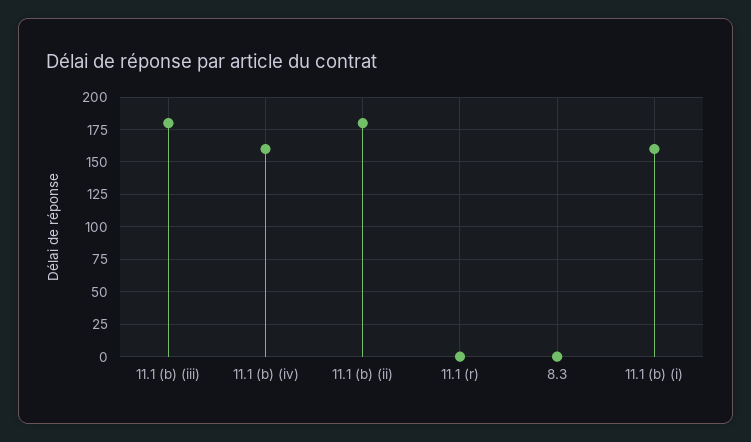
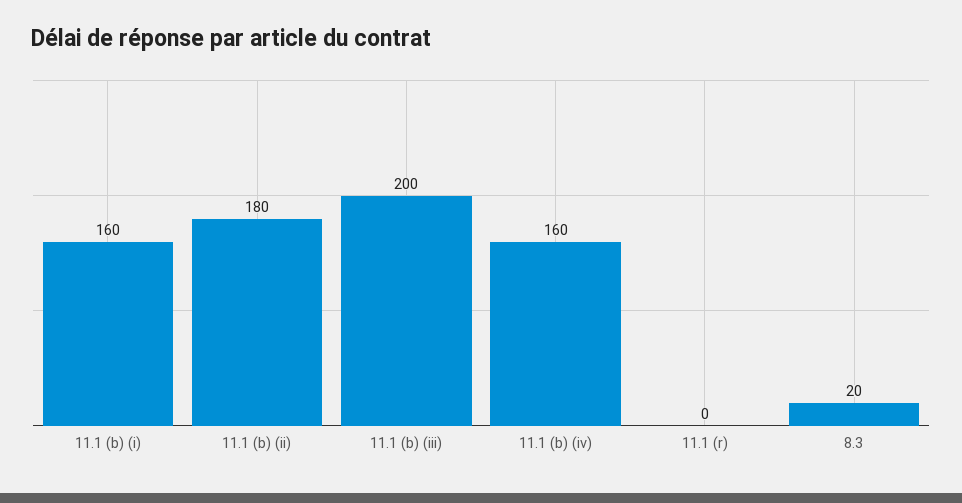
  {
-   "11.1 (b) (iii)": 180,
+   "11.1 (b) (iii)": 200,
    "11.1 (b) (iv)": 160,
    "11.1 (b) (ii)": 180,
    "11.1 (r)": 0,
-   "8.3": 0,
+   "8.3": 20,
    "11.1 (b) (i)": 160
  }

